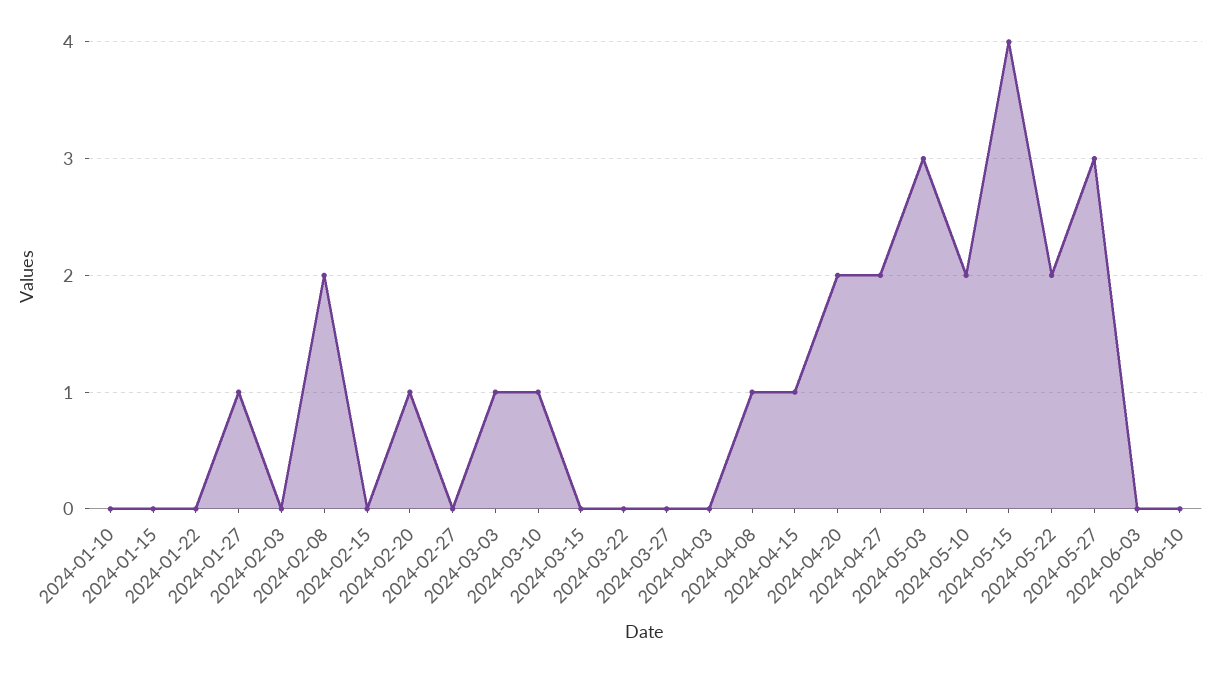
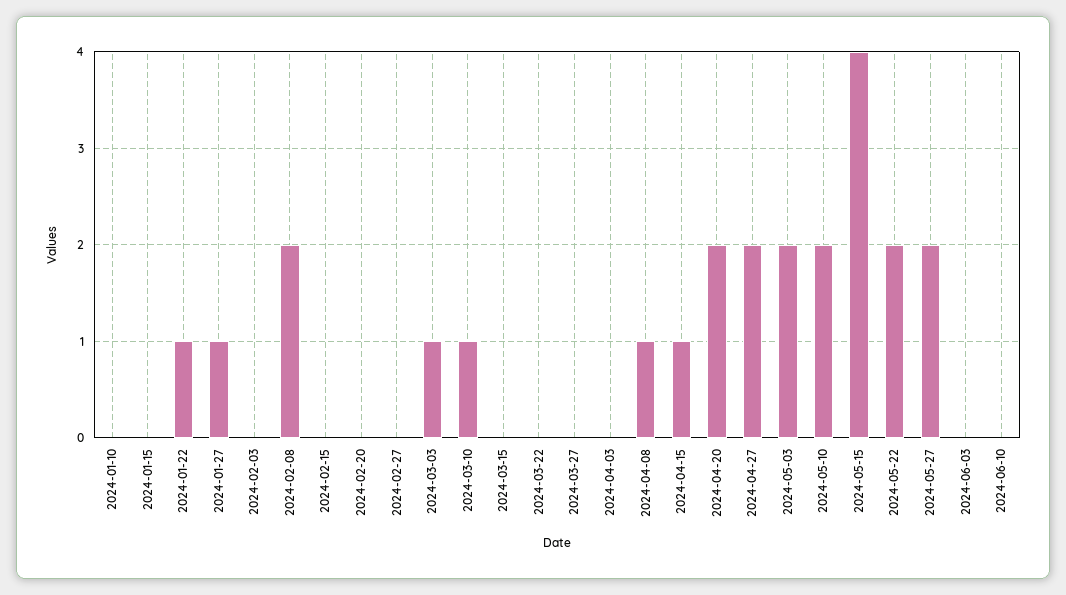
  {
    "2024-01-10": 0,
    "2024-01-15": 0,
-   "2024-01-22": 0,
+   "2024-01-22": 1,
    "2024-01-27": 1,
    "2024-02-03": 0,
    "2024-02-08": 2,
    "2024-02-15": 0,
-   "2024-02-20": 1,
+   "2024-02-20": 0,
    "2024-02-27": 0,
    "2024-03-03": 1,
    "2024-03-10": 1,
    "2024-03-15": 0,
    "2024-03-22": 0,
    "2024-03-27": 0,
    "2024-04-03": 0,
    "2024-04-08": 1,
    "2024-04-15": 1,
    "2024-04-20": 2,
    "2024-04-27": 2,
-   "2024-05-03": 3,
+   "2024-05-03": 2,
    "2024-05-10": 2,
    "2024-05-15": 4,
    "2024-05-22": 2,
-   "2024-05-27": 3,
+   "2024-05-27": 2,
    "2024-06-03": 0,
    "2024-06-10": 0
  }

